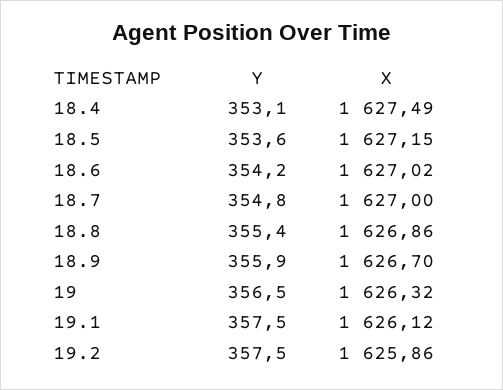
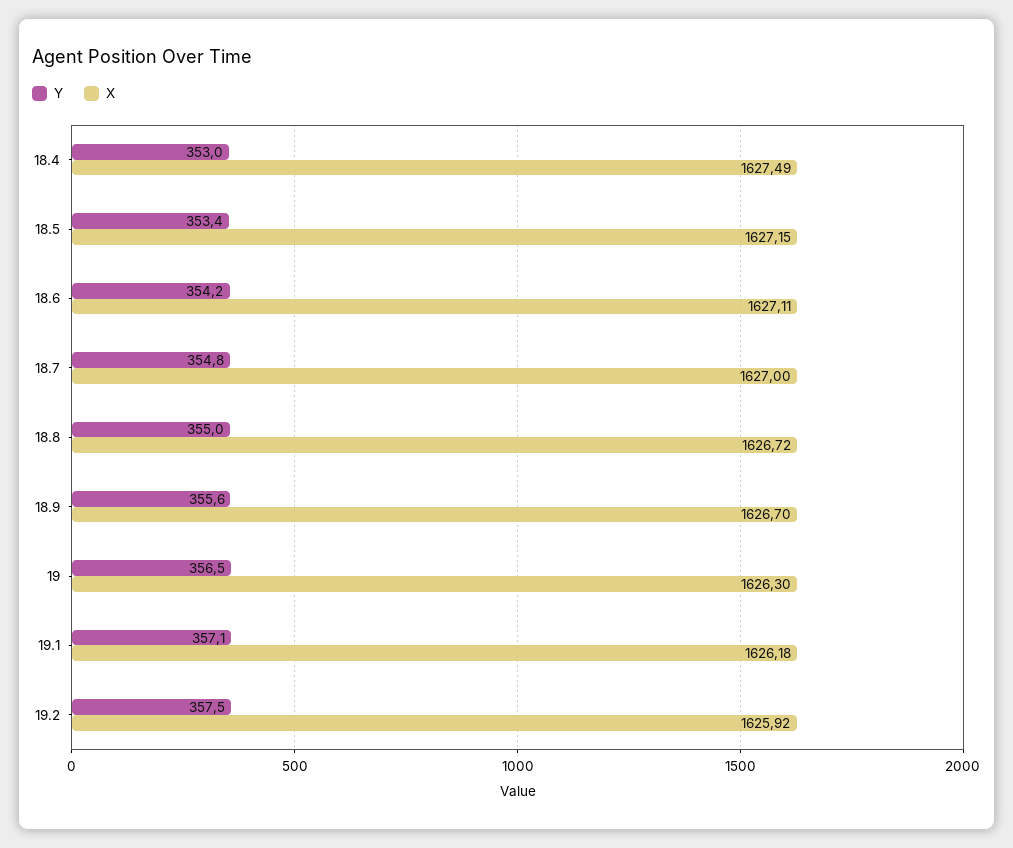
  {
    "Y": {
-     "18.4": 353.1,
+     "18.4": 353,
-     "18.5": 353.6,
+     "18.5": 353.4,
      "18.6": 354.2,
      "18.7": 354.8,
-     "18.8": 355.4,
+     "18.8": 355,
-     "18.9": 355.9,
+     "18.9": 355.6,
      "19": 356.5,
-     "19.1": 357.5,
+     "19.1": 357.1,
      "19.2": 357.5
    },
    "X": {
      "18.4": 1627.49,
      "18.5": 1627.15,
-     "18.6": 1627.02,
+     "18.6": 1627.11,
      "18.7": 1627,
-     "18.8": 1626.86,
+     "18.8": 1626.72,
      "18.9": 1626.7,
-     "19": 1626.32,
+     "19": 1626.3,
-     "19.1": 1626.12,
+     "19.1": 1626.18,
-     "19.2": 1625.86
+     "19.2": 1625.92
    }
  }

